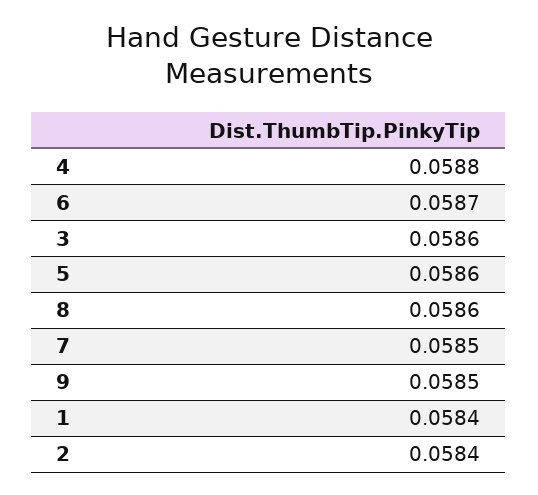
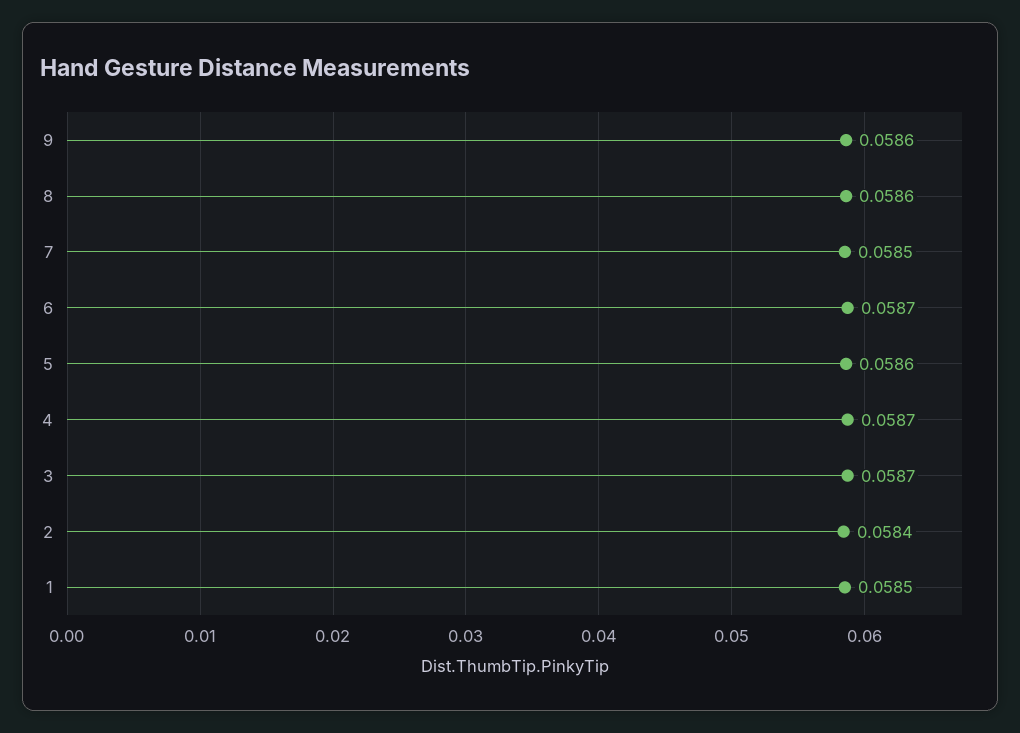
  {
-   "4": 0.0588,
+   "4": 0.0587,
    "6": 0.0587,
-   "3": 0.0586,
+   "3": 0.0587,
    "5": 0.0586,
    "8": 0.0586,
    "7": 0.0585,
-   "9": 0.0585,
+   "9": 0.0586,
-   "1": 0.0584,
+   "1": 0.0585,
    "2": 0.0584
  }

